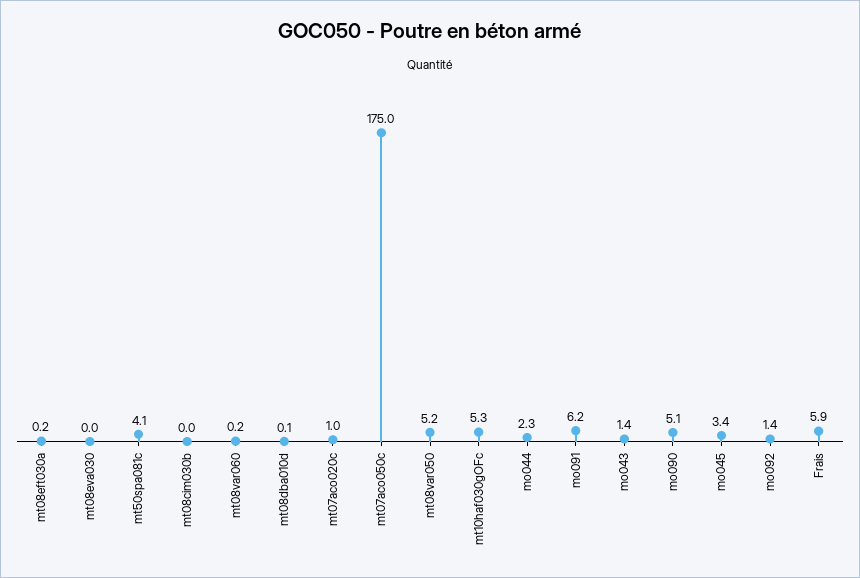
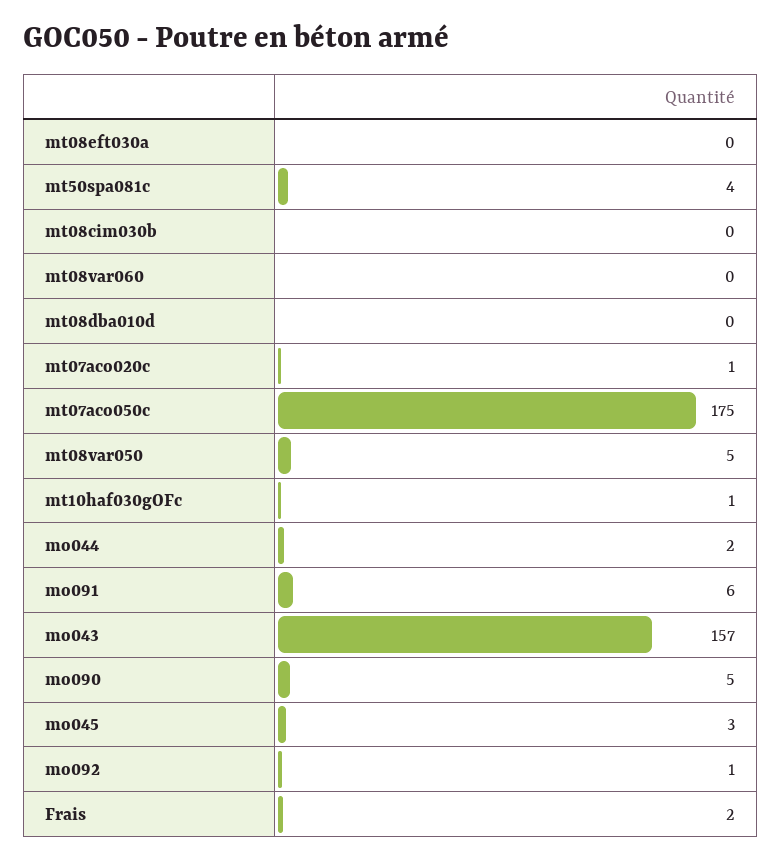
  {
    "mt08eft030a": 0.2,
-   "mt08eva030": 0,
    "mt50spa081c": 4.1,
    "mt08cim030b": 0,
    "mt08var060": 0.2,
    "mt08dba010d": 0.1,
    "mt07aco020c": 1,
    "mt07aco050c": 175,
    "mt08var050": 5.2,
-   "mt10haf030gOFc": 5.3,
+   "mt10haf030gOFc": 1,
    "mo044": 2.3,
    "mo091": 6.2,
-   "mo043": 1.4,
+   "mo043": 157,
    "mo090": 5.1,
    "mo045": 3.4,
    "mo092": 1.4,
-   "Frais": 5.9
+   "Frais": 2
  }

